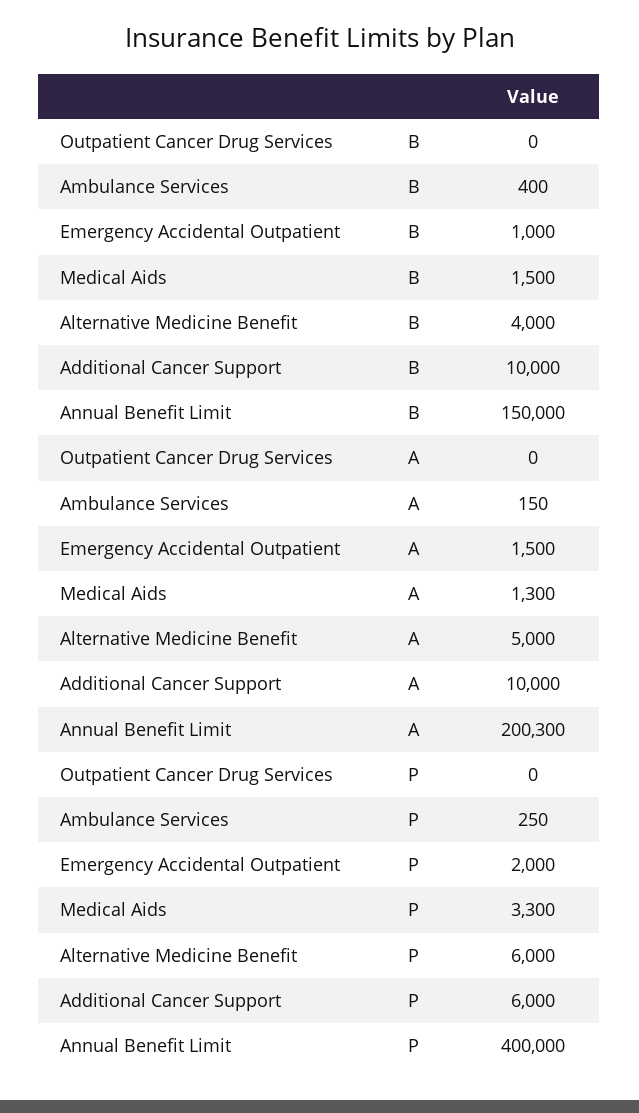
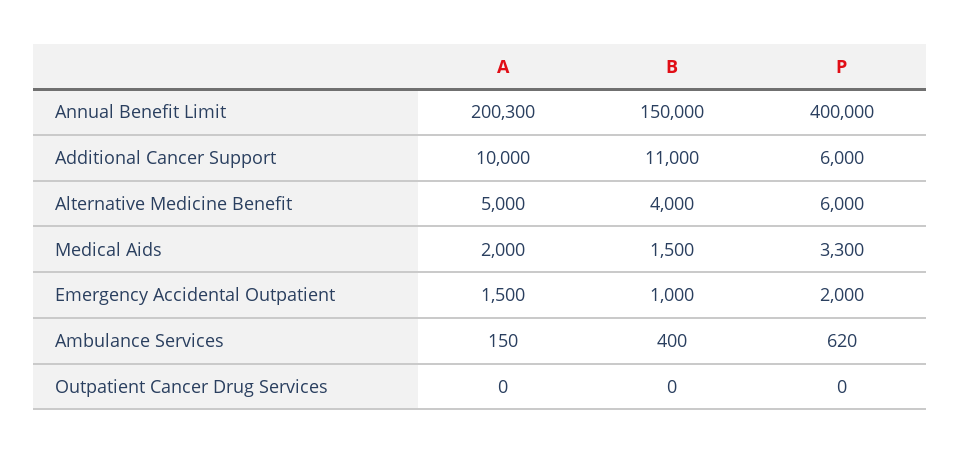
  {
    "Outpatient Cancer Drug Services": {
      "B": 0,
      "A": 0,
      "P": 0
    },
    "Ambulance Services": {
      "B": 400,
      "A": 150,
-     "P": 250
+     "P": 620
    },
    "Emergency Accidental Outpatient": {
      "B": 1000,
      "A": 1500,
      "P": 2000
    },
    "Medical Aids": {
      "B": 1500,
-     "A": 1300,
+     "A": 2000,
      "P": 3300
    },
    "Alternative Medicine Benefit": {
      "B": 4000,
      "A": 5000,
      "P": 6000
    },
    "Additional Cancer Support": {
-     "B": 10000,
+     "B": 11000,
      "A": 10000,
      "P": 6000
    },
    "Annual Benefit Limit": {
      "B": 150000,
      "A": 200300,
      "P": 400000
    }
  }

